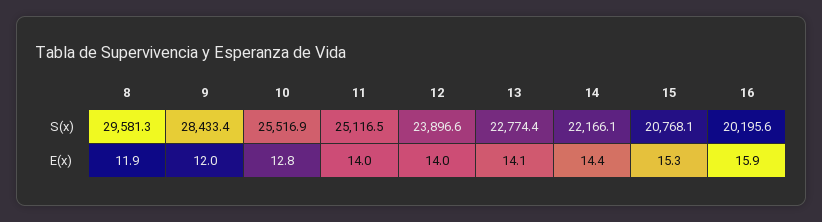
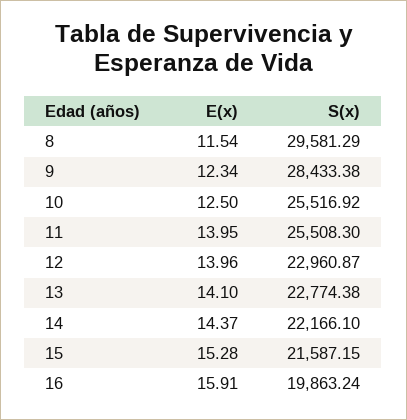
  {
    "8": {
      "S(x)": 29581.29,
-     "E(x)": 11.9
+     "E(x)": 11.54
    },
    "9": {
      "S(x)": 28433.38,
-     "E(x)": 12
+     "E(x)": 12.34
    },
    "10": {
      "S(x)": 25516.92,
-     "E(x)": 12.8
+     "E(x)": 12.5
    },
    "11": {
-     "S(x)": 25116.5,
+     "S(x)": 25508.3,
      "E(x)": 13.95
    },
    "12": {
-     "S(x)": 23896.6,
+     "S(x)": 22960.87,
      "E(x)": 13.96
    },
    "13": {
      "S(x)": 22774.38,
      "E(x)": 14.1
    },
    "14": {
      "S(x)": 22166.1,
      "E(x)": 14.37
    },
    "15": {
-     "S(x)": 20768.1,
+     "S(x)": 21587.15,
      "E(x)": 15.28
    },
    "16": {
-     "S(x)": 20195.6,
+     "S(x)": 19863.24,
      "E(x)": 15.91
    }
  }

